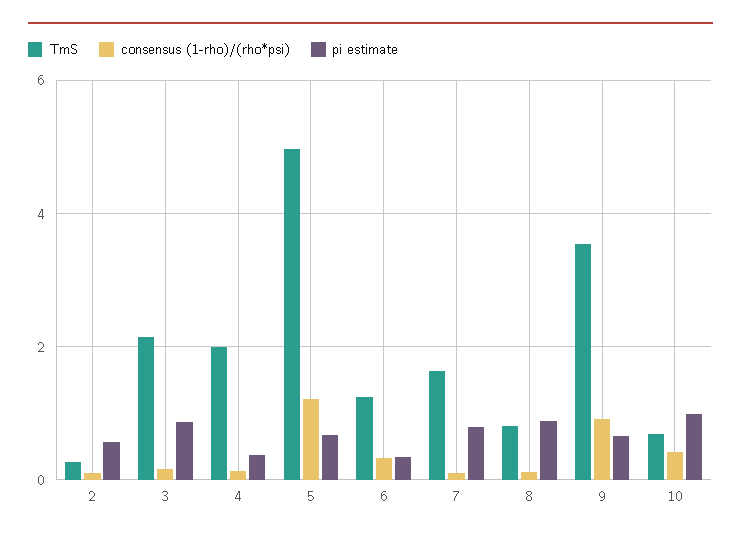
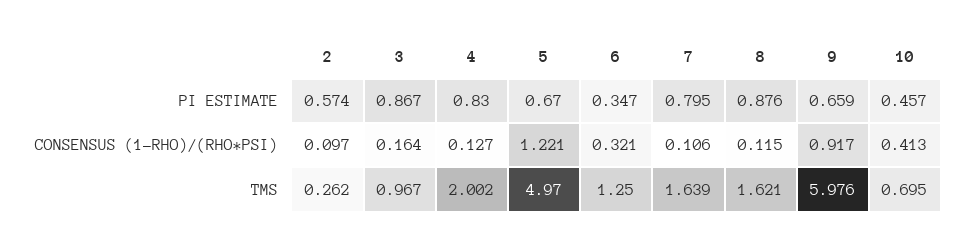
  {
    "TmS": {
      "2": 0.262,
-     "3": 2.2,
+     "3": 0.967,
      "4": 2.002,
      "5": 4.97,
      "6": 1.25,
      "7": 1.639,
-     "8": 0.8,
+     "8": 1.621,
-     "9": 3.6,
+     "9": 5.976,
      "10": 0.695
    },
    "consensus (1-rho)/(rho*psi)": {
      "2": 0.097,
      "3": 0.164,
      "4": 0.127,
      "5": 1.221,
      "6": 0.321,
      "7": 0.106,
      "8": 0.115,
      "9": 0.917,
      "10": 0.413
    },
    "pi estimate": {
      "2": 0.574,
      "3": 0.867,
-     "4": 0.4,
+     "4": 0.83,
      "5": 0.67,
      "6": 0.347,
      "7": 0.795,
      "8": 0.876,
      "9": 0.659,
-     "10": 1
+     "10": 0.457
    }
  }

